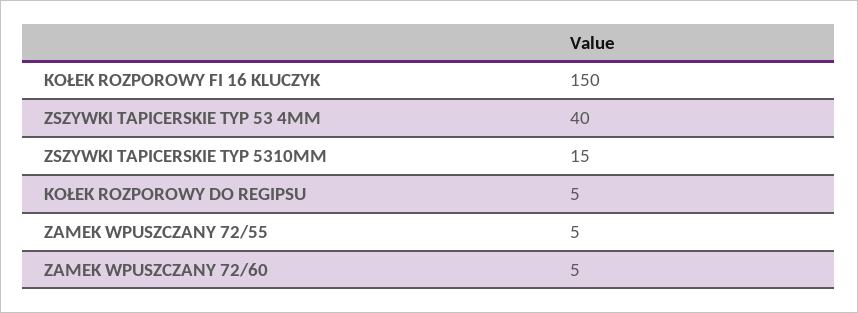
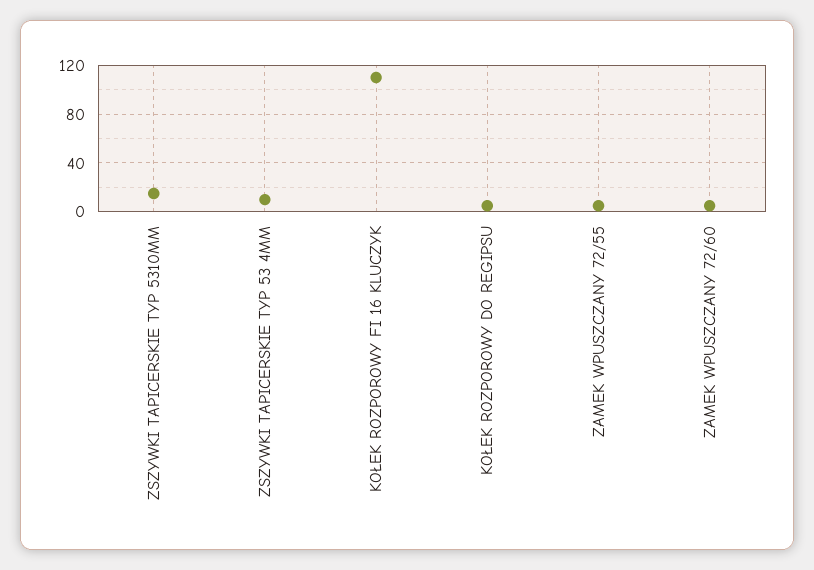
  {
-   "KOŁEK ROZPOROWY FI 16 KLUCZYK": 150,
+   "KOŁEK ROZPOROWY FI 16 KLUCZYK": 110,
-   "ZSZYWKI TAPICERSKIE TYP 53 4MM": 40,
+   "ZSZYWKI TAPICERSKIE TYP 53 4MM": 10,
    "ZSZYWKI TAPICERSKIE TYP 5310MM": 15,
    "KOŁEK ROZPOROWY DO REGIPSU": 5,
    "ZAMEK WPUSZCZANY 72/55": 5,
    "ZAMEK WPUSZCZANY 72/60": 5
  }

